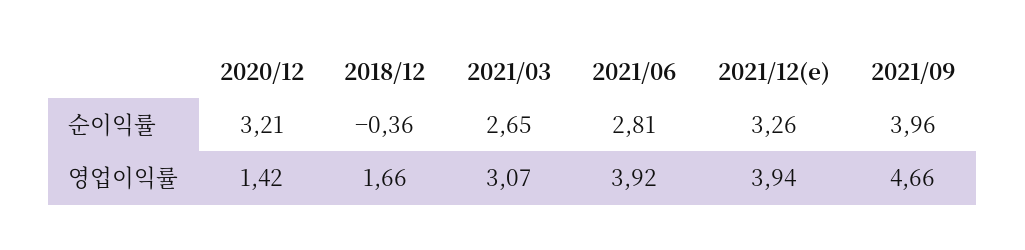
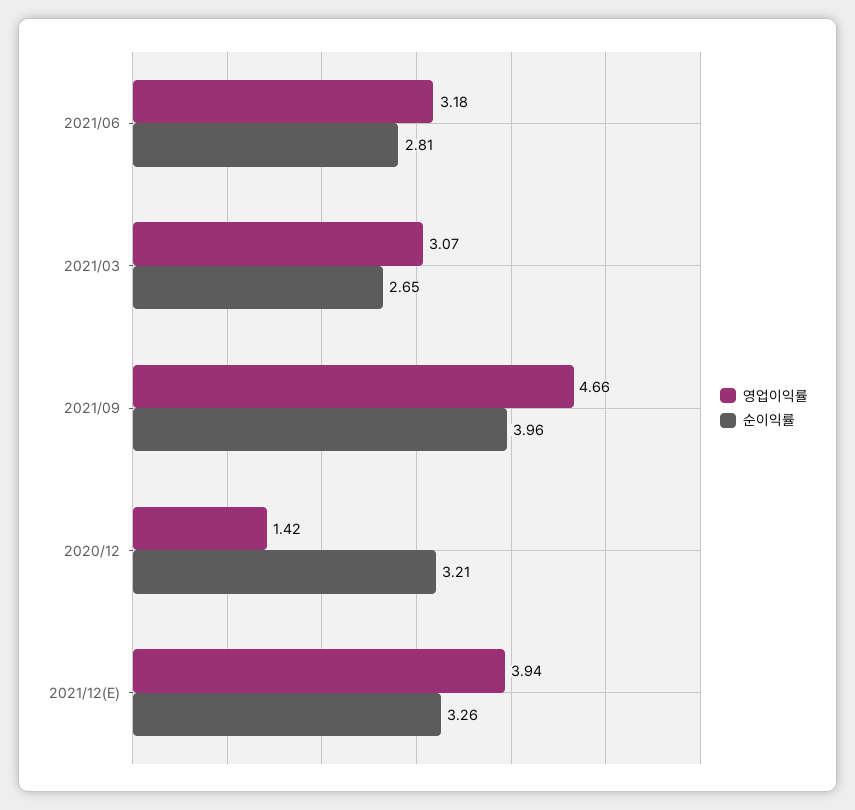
  {
    "순이익률": {
      "2020/12": 3.21,
-     "2018/12": -0.36,
      "2021/03": 2.65,
      "2021/06": 2.81,
      "2021/12(e)": 3.26,
      "2021/09": 3.96
    },
    "영업이익률": {
      "2020/12": 1.42,
-     "2018/12": 1.66,
      "2021/03": 3.07,
-     "2021/06": 3.92,
+     "2021/06": 3.18,
      "2021/12(e)": 3.94,
      "2021/09": 4.66
    }
  }

